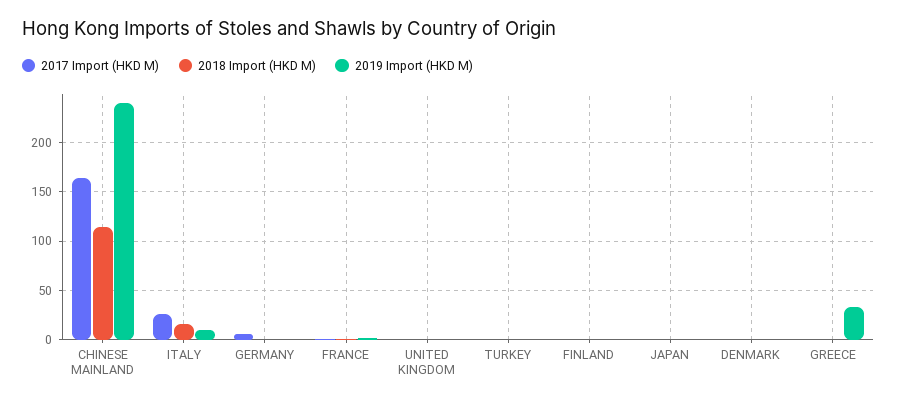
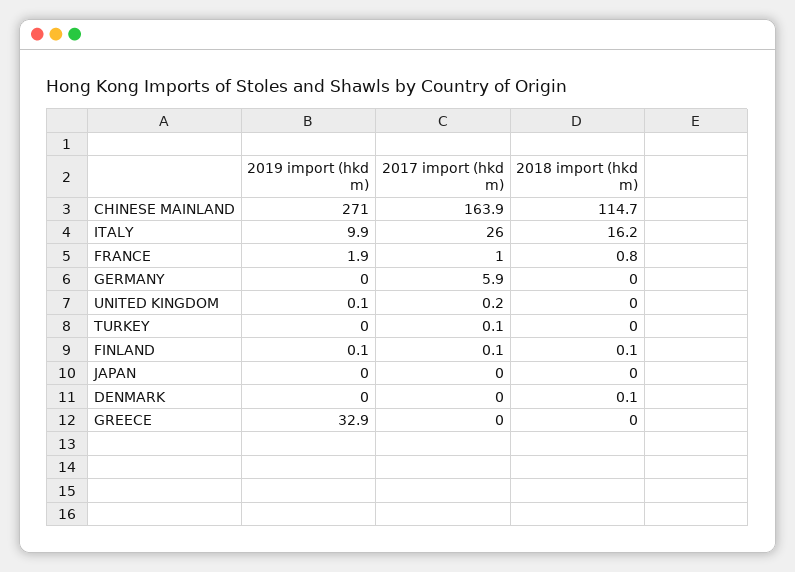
  {
    "2017 Import (HKD M)": {
      "CHINESE MAINLAND": 163.9,
      "ITALY": 26,
      "GERMANY": 5.9,
      "FRANCE": 1,
      "UNITED KINGDOM": 0.2,
      "TURKEY": 0.1,
      "FINLAND": 0.1,
      "JAPAN": 0,
      "DENMARK": 0,
      "GREECE": 0
    },
    "2018 Import (HKD M)": {
      "CHINESE MAINLAND": 114.7,
      "ITALY": 16.2,
      "GERMANY": 0,
      "FRANCE": 0.8,
      "UNITED KINGDOM": 0,
      "TURKEY": 0,
      "FINLAND": 0.1,
      "JAPAN": 0,
      "DENMARK": 0.1,
      "GREECE": 0
    },
    "2019 Import (HKD M)": {
-     "CHINESE MAINLAND": 240,
+     "CHINESE MAINLAND": 271,
      "ITALY": 9.9,
      "GERMANY": 0,
      "FRANCE": 1.9,
      "UNITED KINGDOM": 0.1,
      "TURKEY": 0,
      "FINLAND": 0.1,
      "JAPAN": 0,
      "DENMARK": 0,
      "GREECE": 32.9
    }
  }

